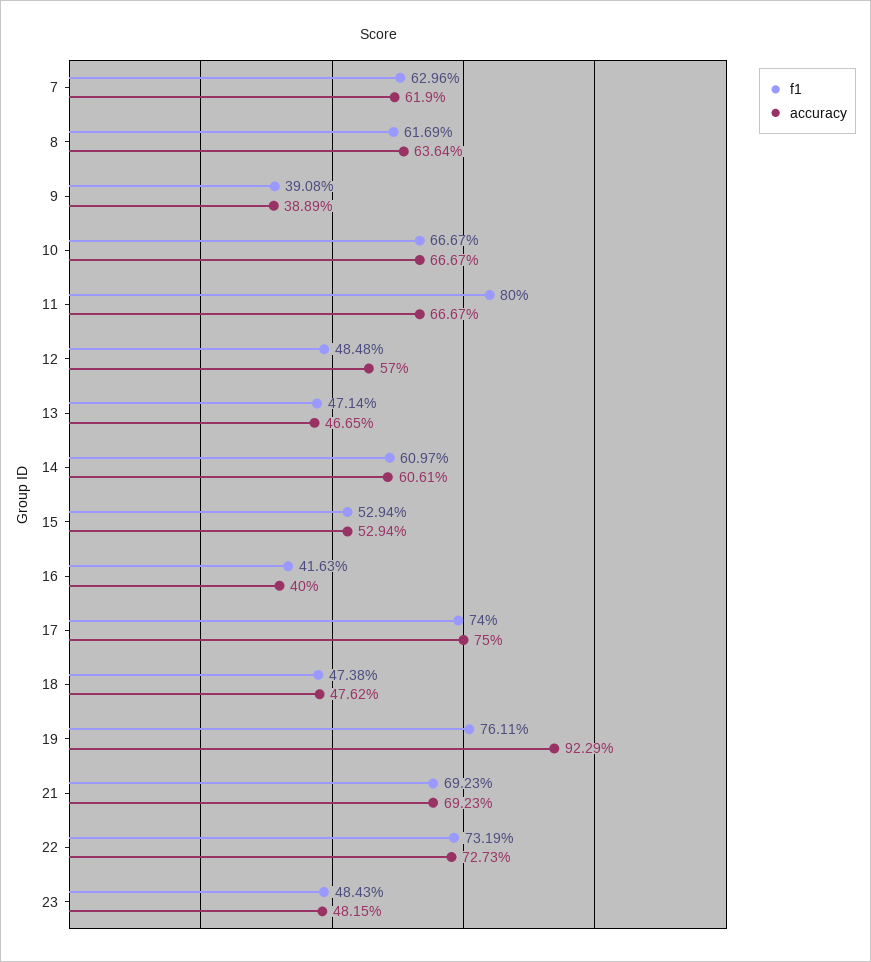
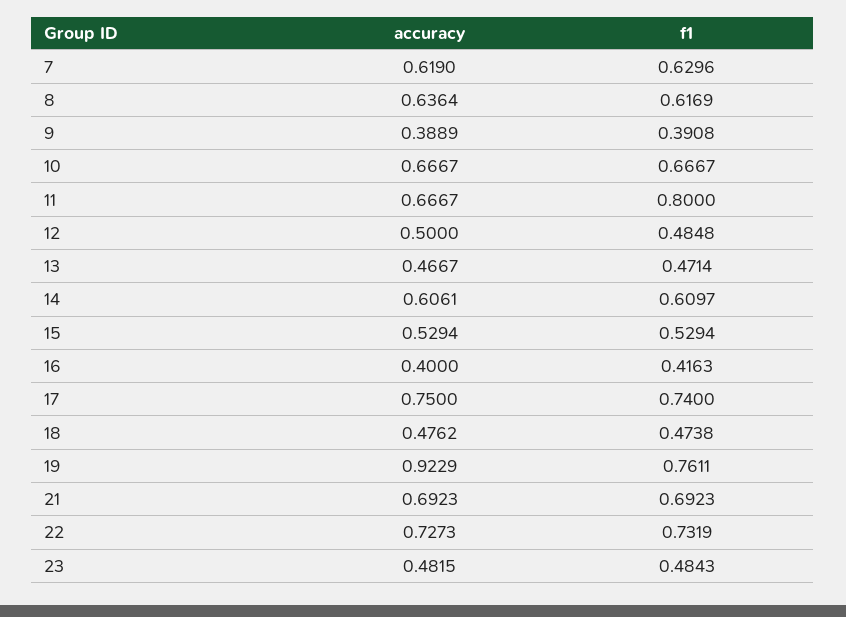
  {
    "f1": {
      "7": 0.6296,
      "8": 0.6169,
      "9": 0.3908,
      "10": 0.6667,
      "11": 0.8,
      "12": 0.4848,
      "13": 0.4714,
      "14": 0.6097,
      "15": 0.5294,
      "16": 0.4163,
      "17": 0.74,
      "18": 0.4738,
      "19": 0.7611,
      "21": 0.6923,
      "22": 0.7319,
      "23": 0.4843
    },
    "accuracy": {
      "7": 0.619,
      "8": 0.6364,
      "9": 0.3889,
      "10": 0.6667,
      "11": 0.6667,
-     "12": 0.57,
+     "12": 0.5,
-     "13": 0.4665,
+     "13": 0.4667,
      "14": 0.6061,
      "15": 0.5294,
      "16": 0.4,
      "17": 0.75,
      "18": 0.4762,
      "19": 0.9229,
      "21": 0.6923,
      "22": 0.7273,
      "23": 0.4815
    }
  }

